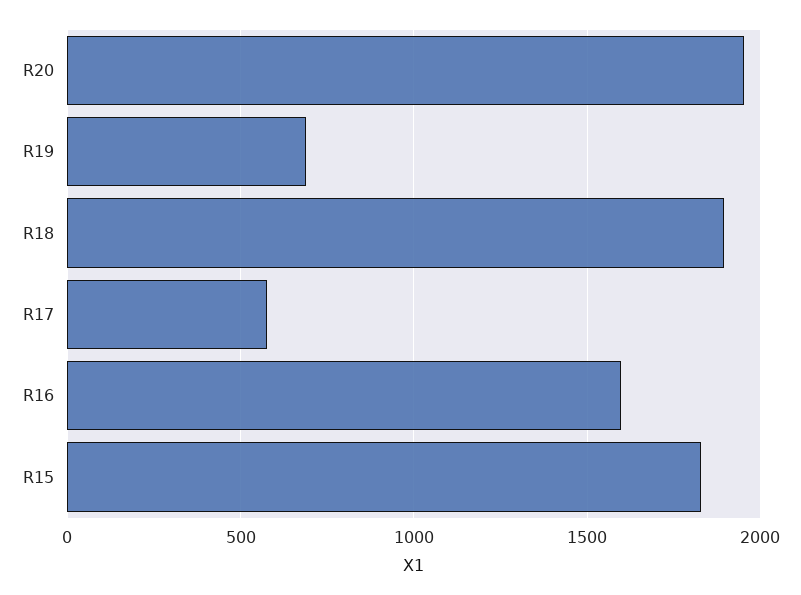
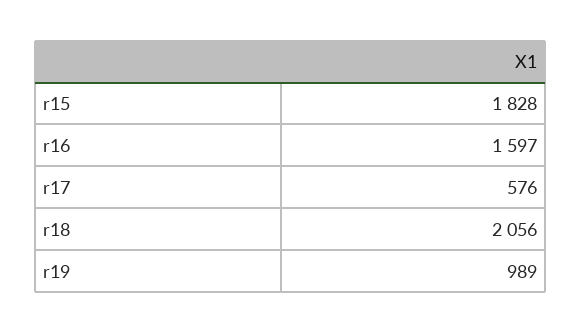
  {
-   "R20": 1950,
-   "R19": 700,
+   "R19": 989,
-   "R18": 1900,
+   "R18": 2056,
    "R17": 576,
    "R16": 1597,
    "R15": 1828
  }

